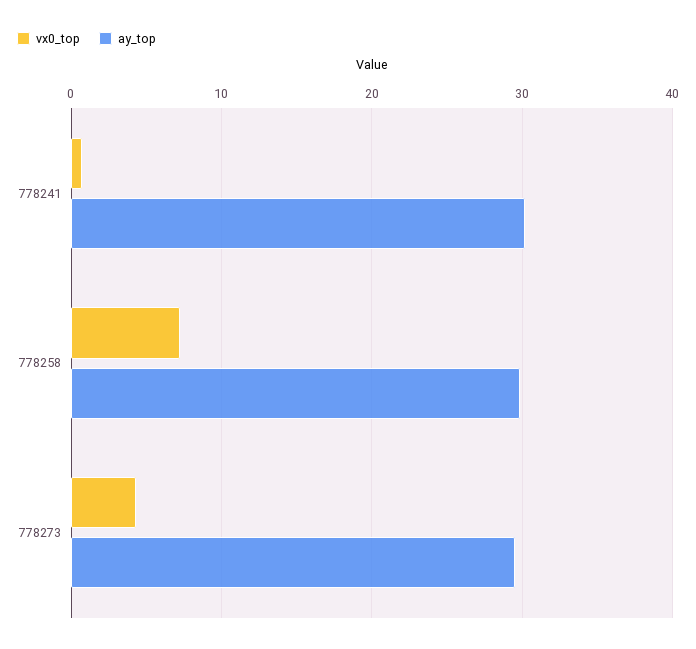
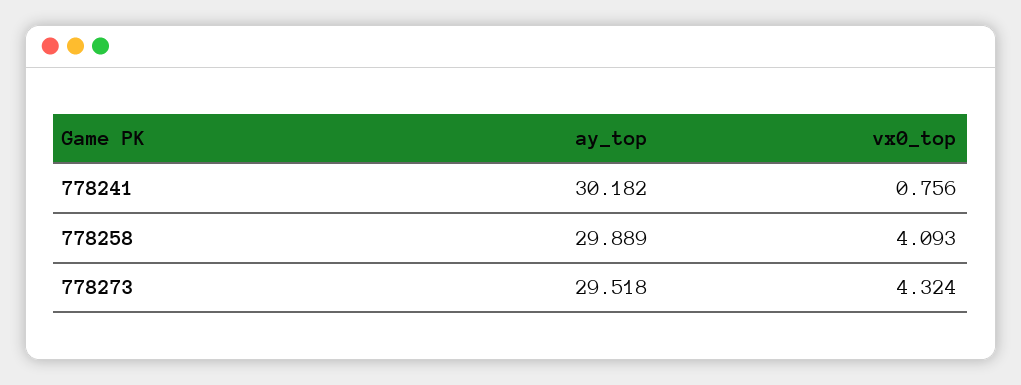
  {
    "vx0_top": {
      "778241": 0.756,
-     "778258": 7,
+     "778258": 4.093,
      "778273": 4.324
    },
    "ay_top": {
      "778241": 30.182,
      "778258": 29.889,
      "778273": 29.518
    }
  }

